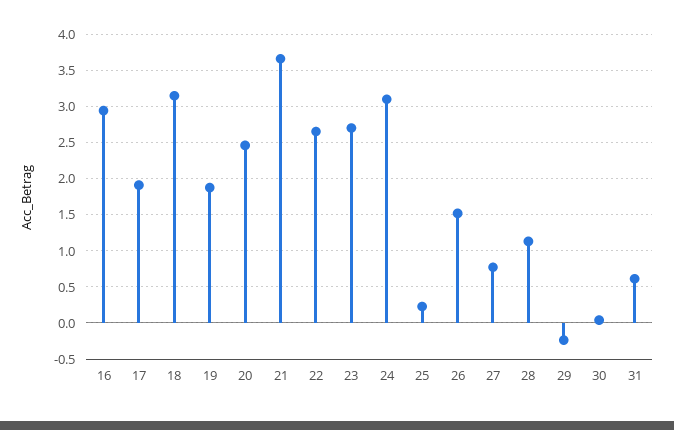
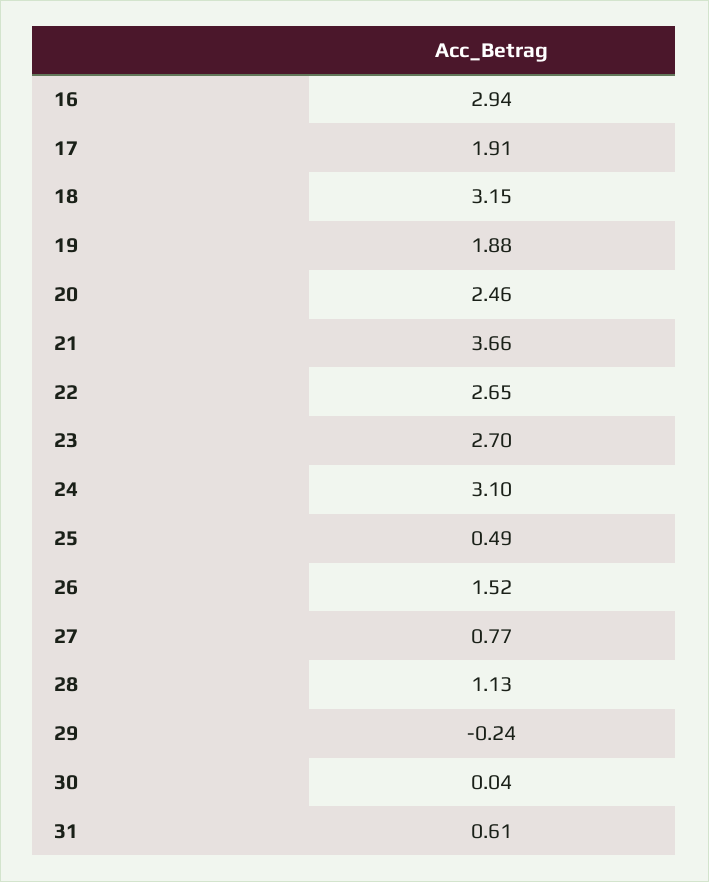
  {
    "16": 2.94,
    "17": 1.91,
    "18": 3.15,
    "19": 1.88,
    "20": 2.46,
    "21": 3.66,
    "22": 2.65,
    "23": 2.7,
    "24": 3.1,
-   "25": 0.2,
+   "25": 0.49,
    "26": 1.52,
    "27": 0.77,
    "28": 1.13,
    "29": -0.24,
    "30": 0.04,
    "31": 0.61
  }

